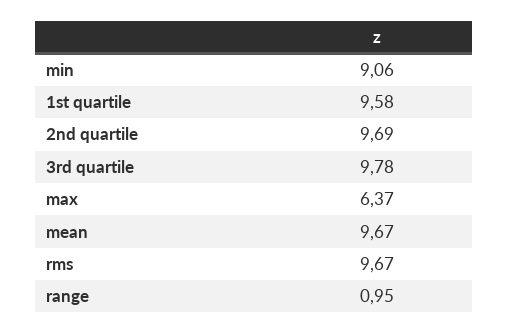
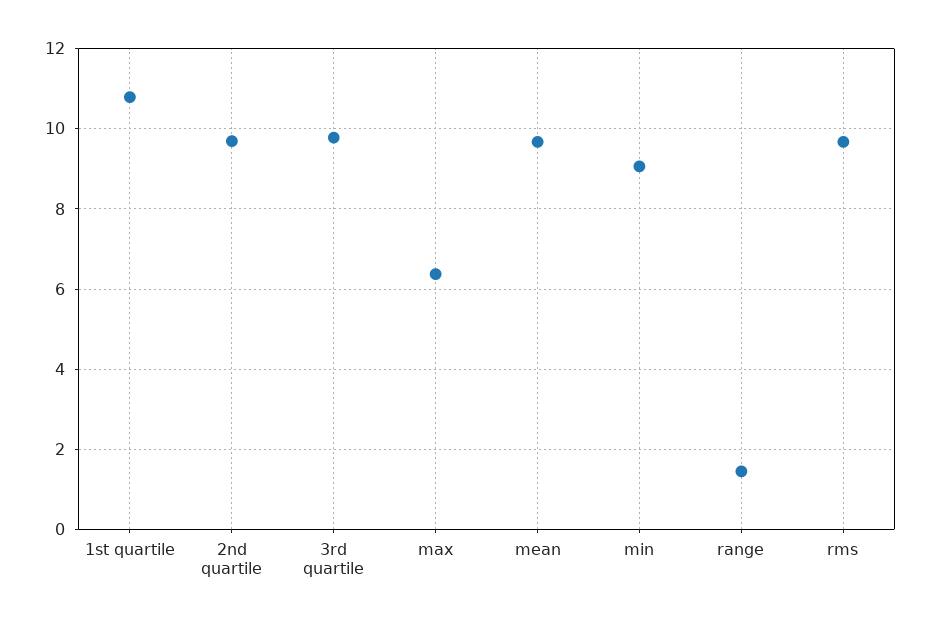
  {
    "min": 9.06,
-   "1st quartile": 9.58,
+   "1st quartile": 10.8,
    "2nd quartile": 9.69,
    "3rd quartile": 9.78,
    "max": 6.37,
    "mean": 9.67,
    "rms": 9.67,
-   "range": 0.95
+   "range": 1.4
  }

